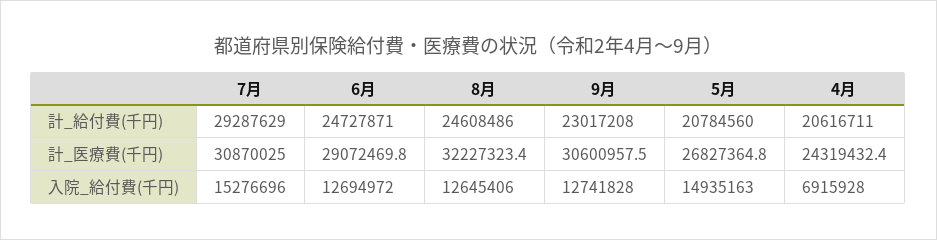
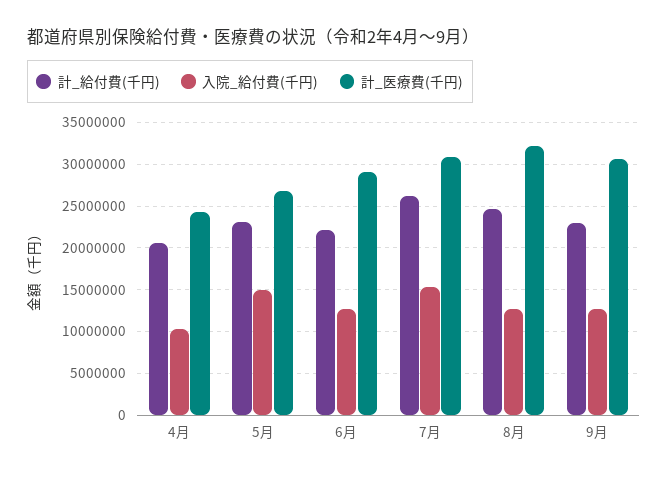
  {
    "計_給付費(千円)": {
-     "7月": 29287629,
+     "7月": 26000000,
-     "6月": 24727871,
+     "6月": 22000000,
      "8月": 24608486,
      "9月": 23017208,
-     "5月": 20784560,
+     "5月": 23000000,
      "4月": 20616711
    },
    "計_医療費(千円)": {
      "7月": 30870025,
      "6月": 29072469.8,
      "8月": 32227323.4,
      "9月": 30600957.5,
      "5月": 26827364.8,
      "4月": 24319432.4
    },
    "入院_給付費(千円)": {
      "7月": 15276696,
      "6月": 12694972,
      "8月": 12645406,
      "9月": 12741828,
      "5月": 14935163,
-     "4月": 6915928
+     "4月": 10000000
    }
  }

